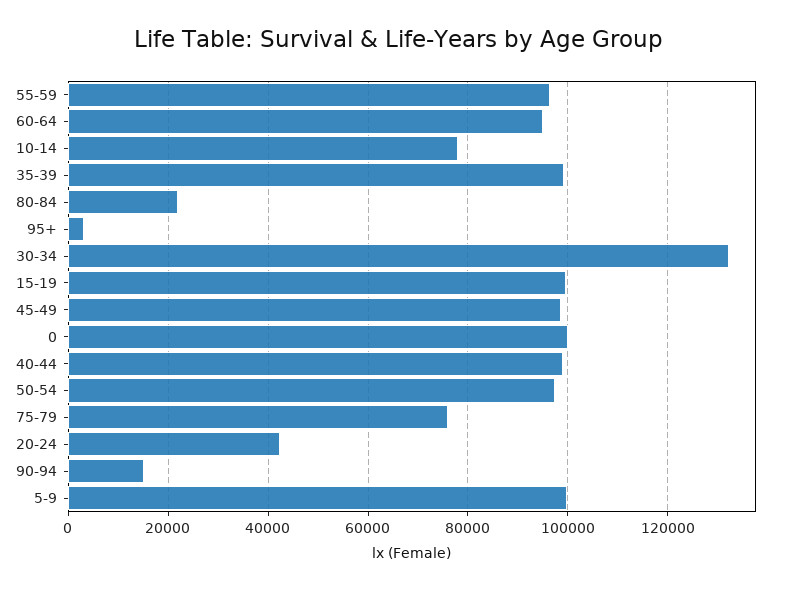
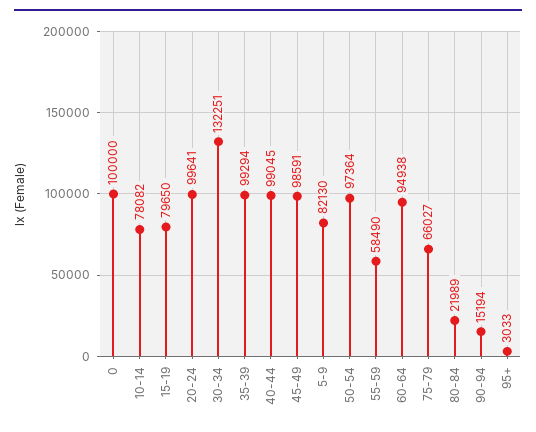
  {
-   "55-59": 96000,
+   "55-59": 58490,
    "60-64": 94938,
    "10-14": 78082,
    "35-39": 99294,
    "80-84": 21989,
    "95+": 3033,
    "30-34": 132251,
-   "15-19": 100000,
+   "15-19": 79650,
    "45-49": 98591,
    "0": 100000,
    "40-44": 99045,
    "50-54": 97364,
-   "75-79": 76000,
+   "75-79": 66027,
-   "20-24": 42000,
+   "20-24": 99641,
    "90-94": 15194,
-   "5-9": 100000
+   "5-9": 82130
  }

